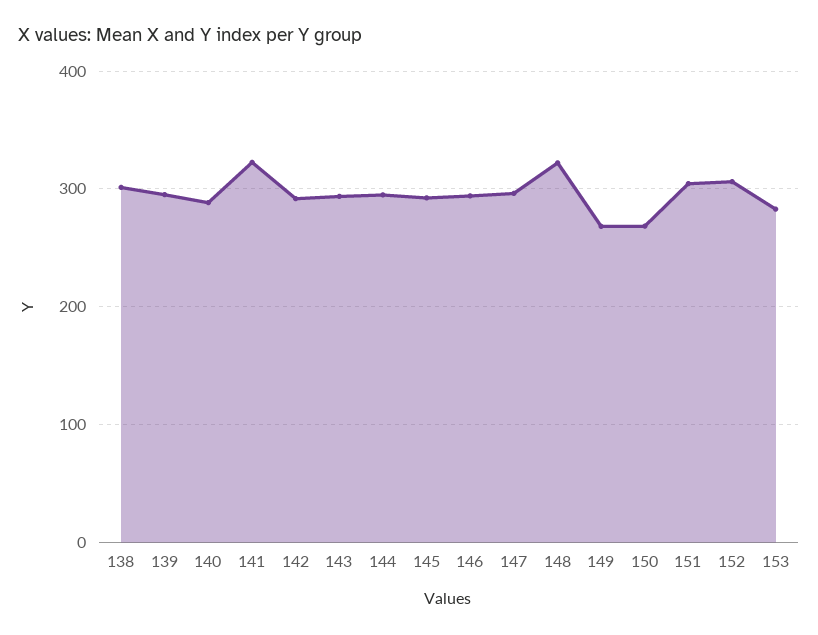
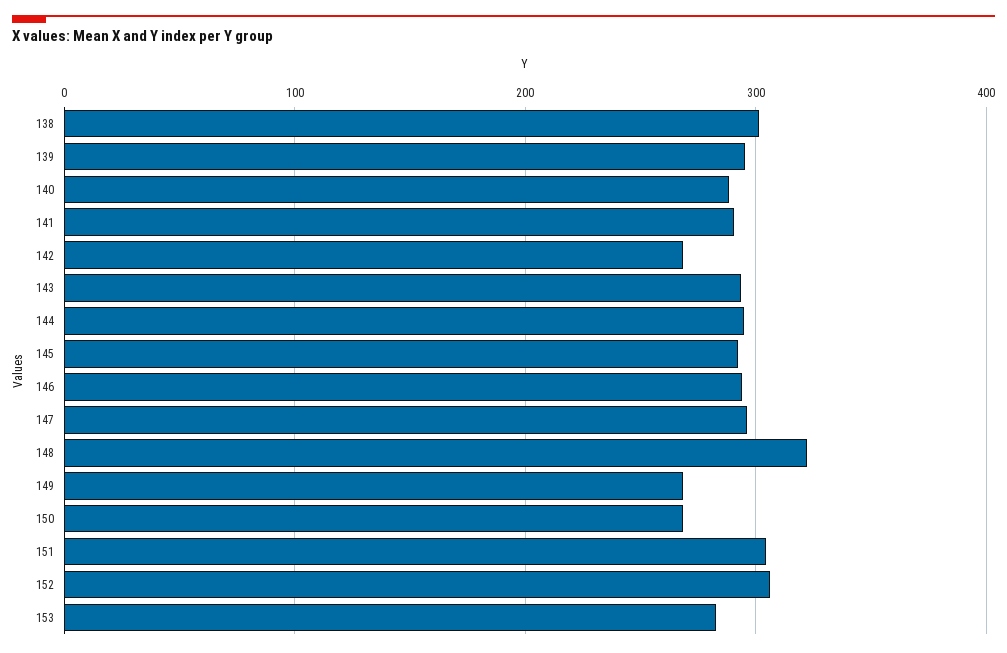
  {
    "138": 300,
    "139": 300,
    "140": 290,
-   "141": 320,
+   "141": 290,
-   "142": 290,
+   "142": 270,
    "143": 290,
    "144": 300,
    "145": 290,
    "146": 290,
    "147": 300,
    "148": 320,
    "149": 270,
    "150": 270,
    "151": 300,
    "152": 310,
    "153": 280
  }

